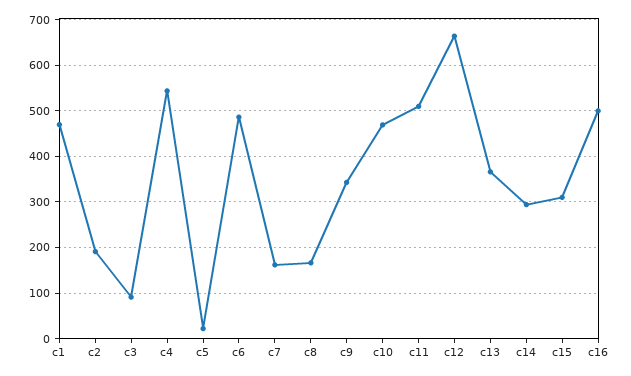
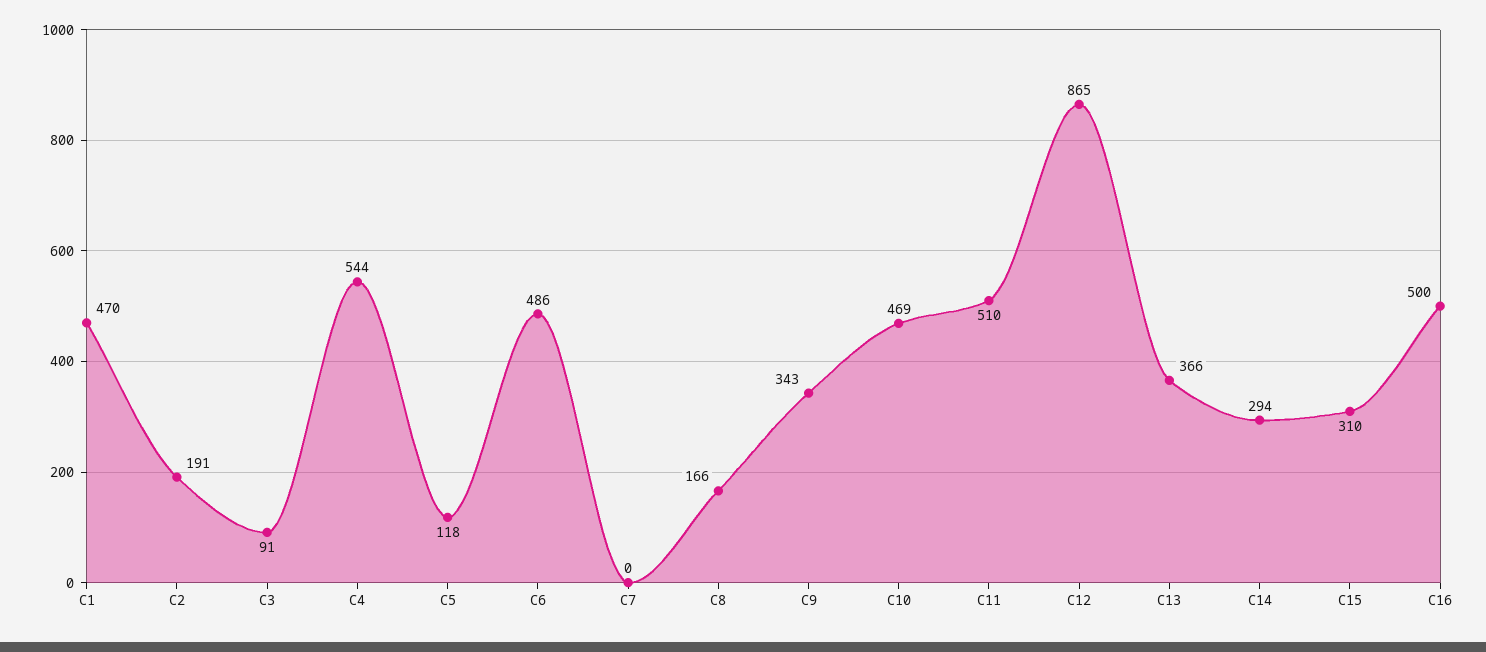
  {
    "c1": 470,
    "c2": 191,
    "c3": 91,
    "c4": 544,
-   "c5": 20,
+   "c5": 118,
    "c6": 486,
-   "c7": 160,
+   "c7": 0,
    "c8": 166,
    "c9": 343,
    "c10": 469,
    "c11": 510,
-   "c12": 660,
+   "c12": 865,
    "c13": 366,
    "c14": 294,
    "c15": 310,
    "c16": 500
  }

